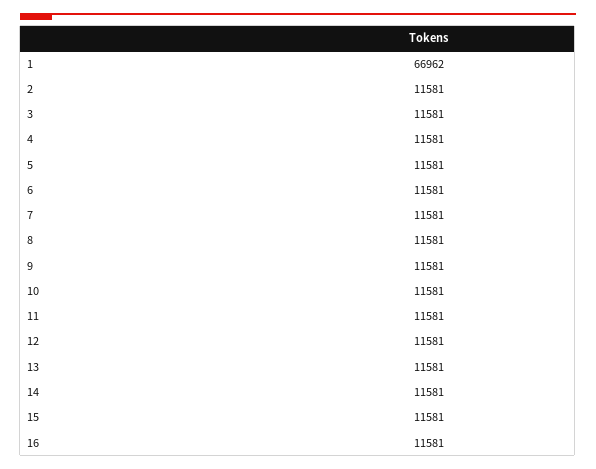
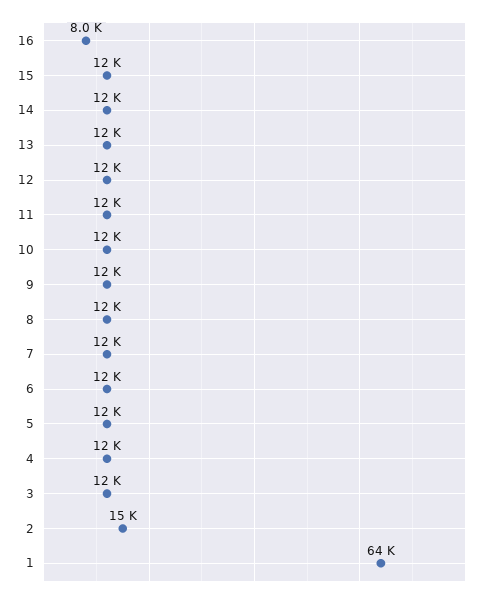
  {
-   "1": 66962,
+   "1": 64000,
-   "2": 11581,
+   "2": 15000,
    "3": 11581,
    "4": 11581,
    "5": 11581,
    "6": 11581,
    "7": 11581,
    "8": 11581,
    "9": 11581,
    "10": 11581,
    "11": 11581,
    "12": 11581,
    "13": 11581,
    "14": 11581,
    "15": 11581,
-   "16": 11581
+   "16": 8000
  }

